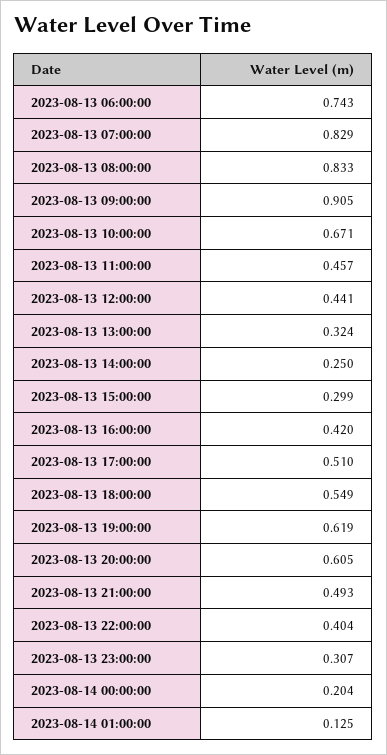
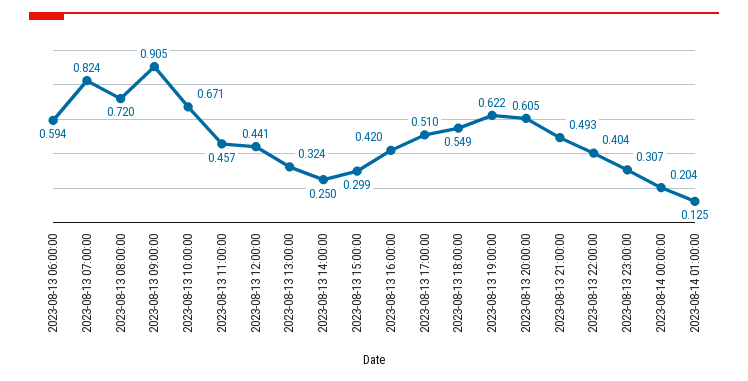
  {
-   "2023-08-13 06:00:00": 0.743,
+   "2023-08-13 06:00:00": 0.594,
-   "2023-08-13 07:00:00": 0.829,
+   "2023-08-13 07:00:00": 0.824,
-   "2023-08-13 08:00:00": 0.833,
+   "2023-08-13 08:00:00": 0.72,
    "2023-08-13 09:00:00": 0.905,
    "2023-08-13 10:00:00": 0.671,
    "2023-08-13 11:00:00": 0.457,
    "2023-08-13 12:00:00": 0.441,
    "2023-08-13 13:00:00": 0.324,
    "2023-08-13 14:00:00": 0.25,
    "2023-08-13 15:00:00": 0.299,
    "2023-08-13 16:00:00": 0.42,
    "2023-08-13 17:00:00": 0.51,
    "2023-08-13 18:00:00": 0.549,
-   "2023-08-13 19:00:00": 0.619,
+   "2023-08-13 19:00:00": 0.622,
    "2023-08-13 20:00:00": 0.605,
    "2023-08-13 21:00:00": 0.493,
    "2023-08-13 22:00:00": 0.404,
    "2023-08-13 23:00:00": 0.307,
    "2023-08-14 00:00:00": 0.204,
    "2023-08-14 01:00:00": 0.125
  }

